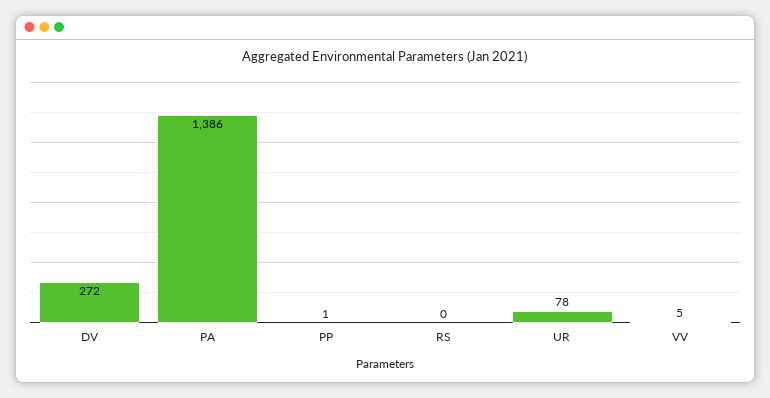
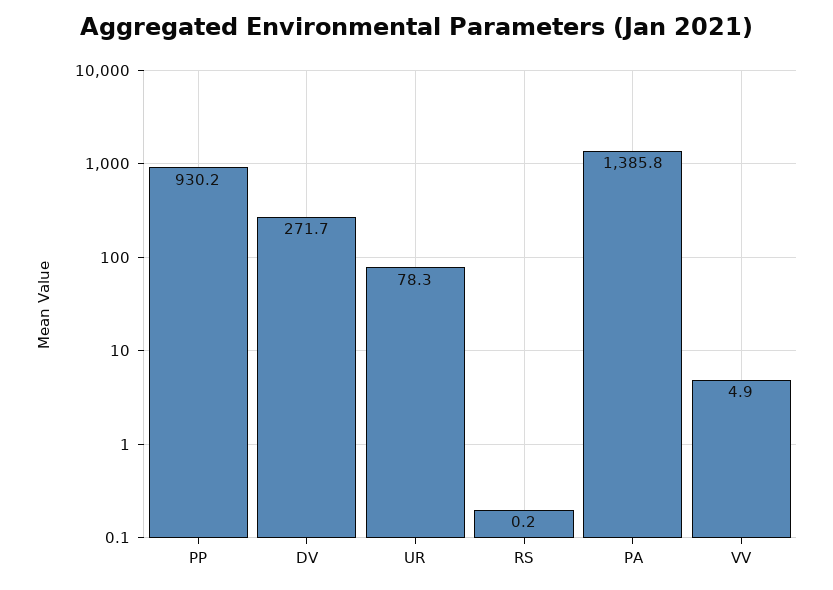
  {
    "DV": 271.7,
    "PA": 1385.8,
-   "PP": 1,
+   "PP": 930.2,
    "RS": 0.2,
    "UR": 78.3,
    "VV": 4.9
  }

